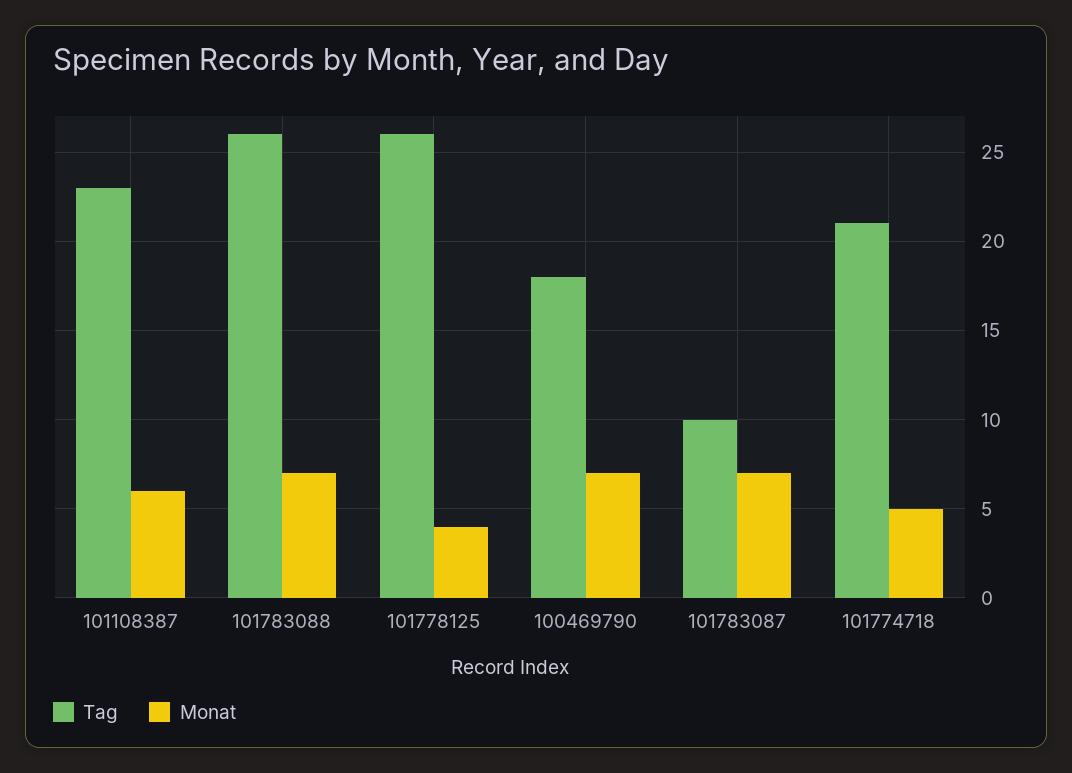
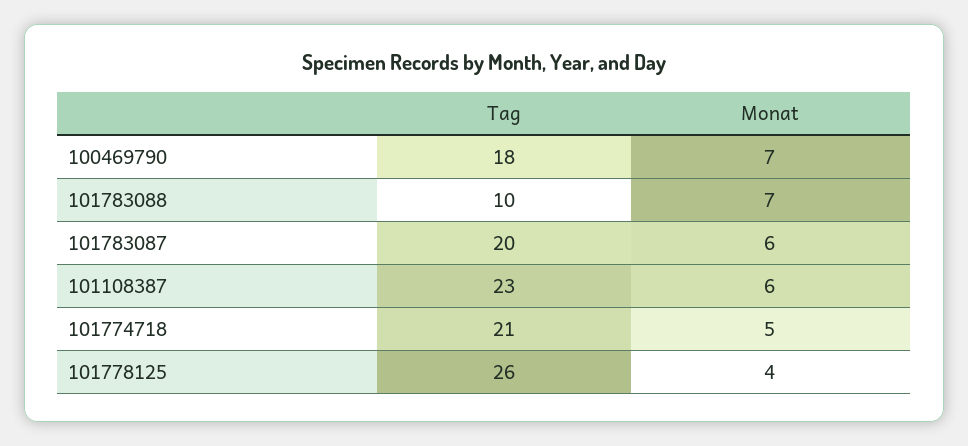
  {
    "Tag": {
      "101108387": 23,
-     "101783088": 26,
+     "101783088": 10,
      "101778125": 26,
      "100469790": 18,
-     "101783087": 10,
+     "101783087": 20,
      "101774718": 21
    },
    "Monat": {
      "101108387": 6,
      "101783088": 7,
      "101778125": 4,
      "100469790": 7,
-     "101783087": 7,
+     "101783087": 6,
      "101774718": 5
    }
  }

